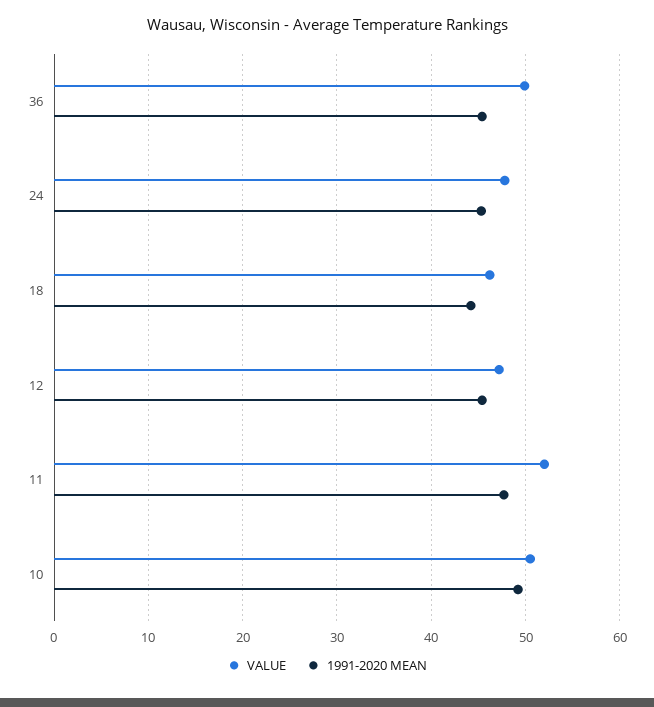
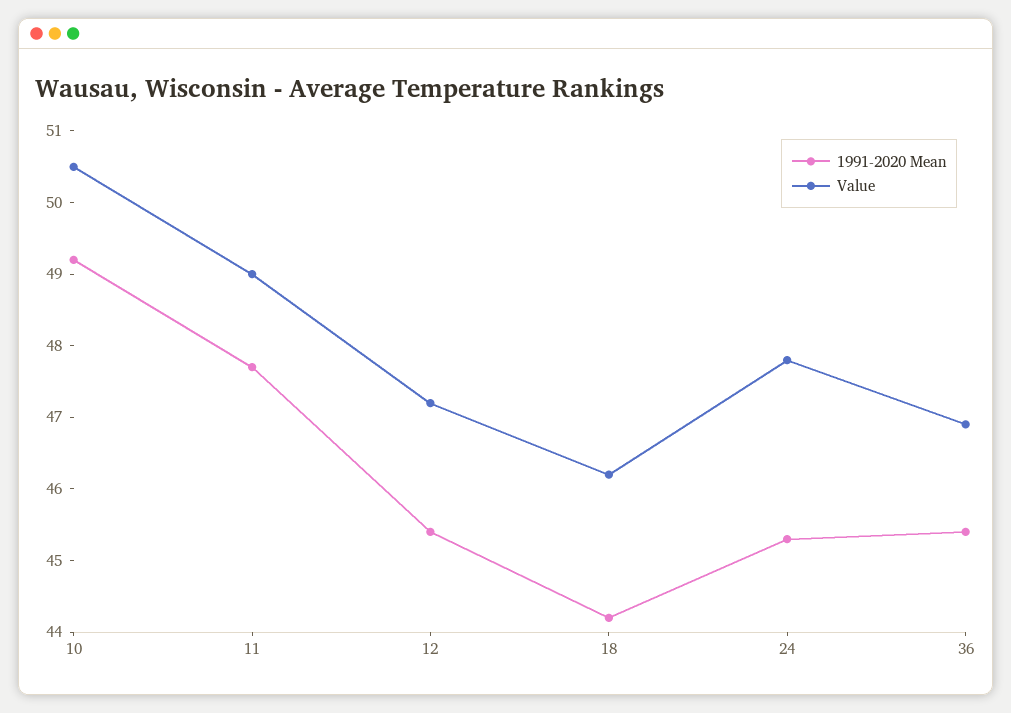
  {
    "VALUE": {
-     "36": 50,
+     "36": 47,
      "24": 48,
      "18": 46,
      "12": 47,
-     "11": 52,
+     "11": 49,
      "10": 50.5
    },
    "1991-2020 MEAN": {
      "36": 45.5,
      "24": 45.5,
      "18": 44,
      "12": 45.5,
      "11": 47.5,
      "10": 49
    }
  }

